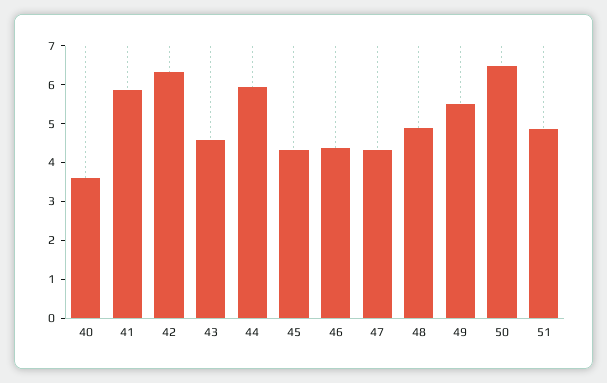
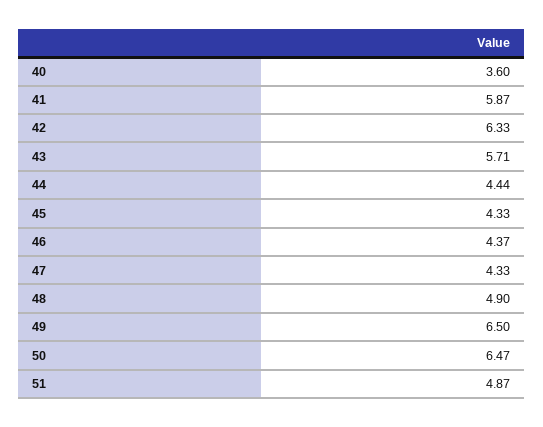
  {
    "40": 3.6,
    "41": 5.87,
    "42": 6.33,
-   "43": 4.5,
+   "43": 5.71,
-   "44": 6,
+   "44": 4.44,
    "45": 4.33,
    "46": 4.37,
    "47": 4.33,
    "48": 4.9,
-   "49": 5.5,
+   "49": 6.5,
    "50": 6.47,
    "51": 4.87
  }

